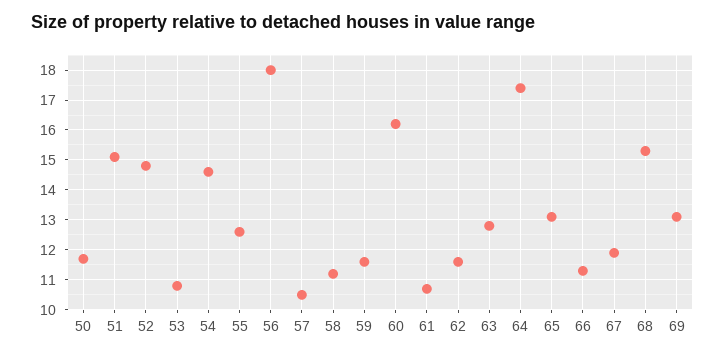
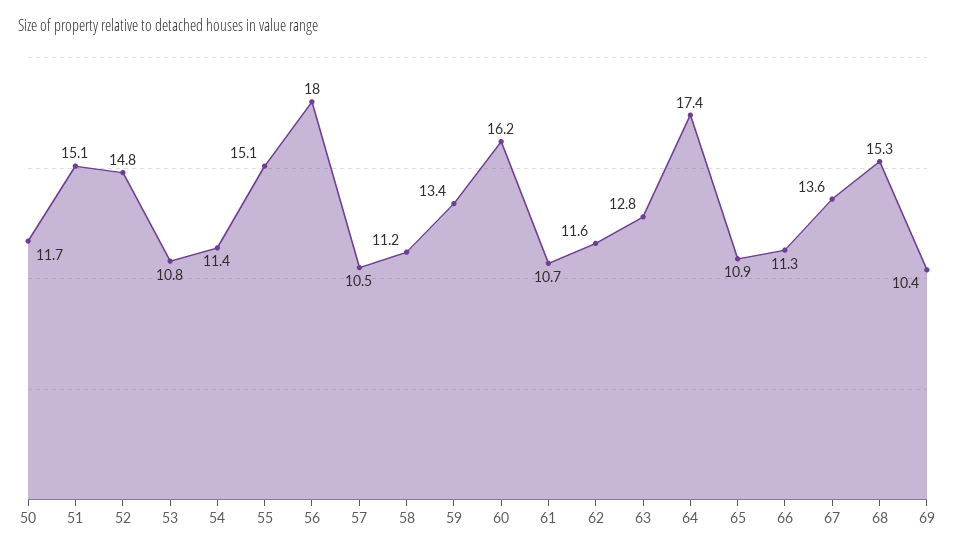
  {
    "50": 11.7,
    "51": 15.1,
    "52": 14.8,
    "53": 10.8,
-   "54": 14.5,
+   "54": 11.4,
-   "55": 12.5,
+   "55": 15.1,
    "56": 18,
    "57": 10.5,
    "58": 11.2,
-   "59": 11.5,
+   "59": 13.4,
    "60": 16.2,
    "61": 10.7,
    "62": 11.6,
    "63": 12.8,
    "64": 17.4,
-   "65": 13,
+   "65": 10.9,
    "66": 11.3,
-   "67": 12,
+   "67": 13.6,
    "68": 15.3,
-   "69": 13
+   "69": 10.4
  }

